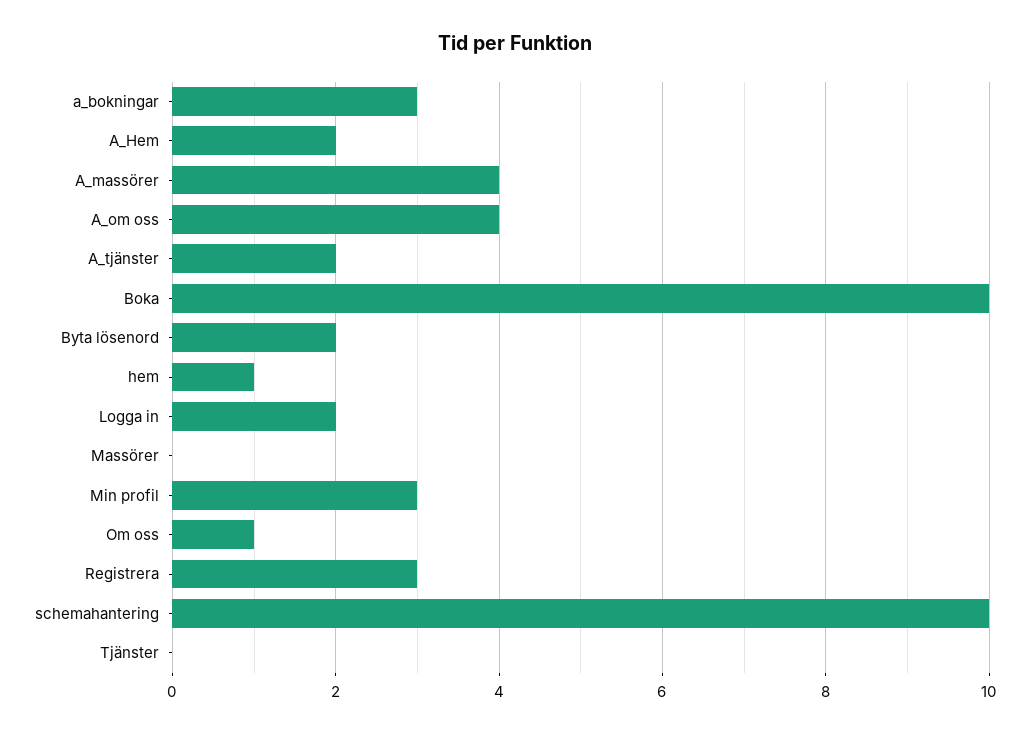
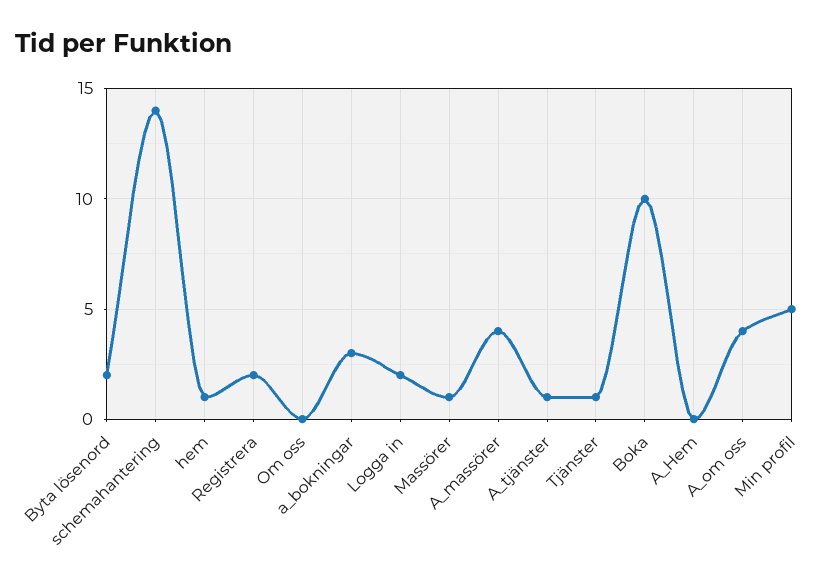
  {
    "a_bokningar": 3,
-   "A_Hem": 2,
+   "A_Hem": 0,
    "A_massörer": 4,
    "A_om oss": 4,
-   "A_tjänster": 2,
+   "A_tjänster": 1,
    "Boka": 10,
    "Byta lösenord": 2,
    "hem": 1,
    "Logga in": 2,
-   "Massörer": 0,
+   "Massörer": 1,
-   "Min profil": 3,
+   "Min profil": 5,
-   "Om oss": 1,
+   "Om oss": 0,
-   "Registrera": 3,
+   "Registrera": 2,
-   "schemahantering": 10,
+   "schemahantering": 14,
-   "Tjänster": 0
+   "Tjänster": 1
  }

